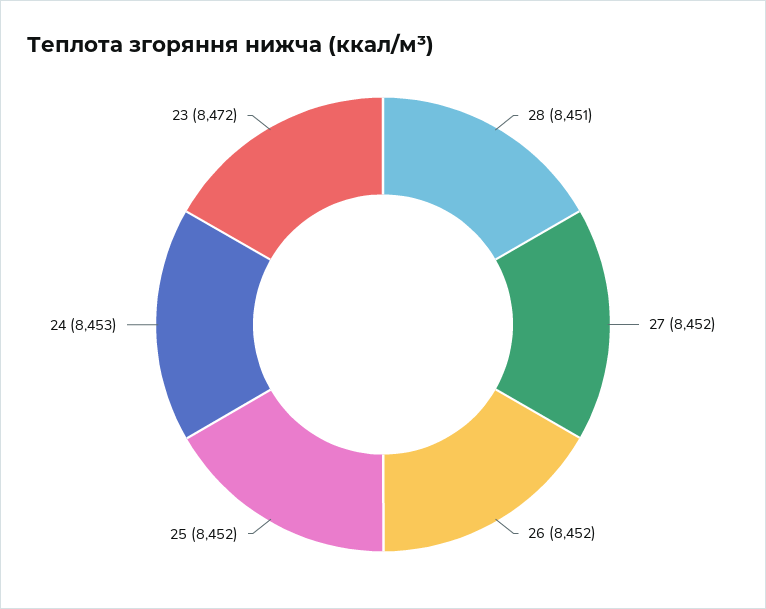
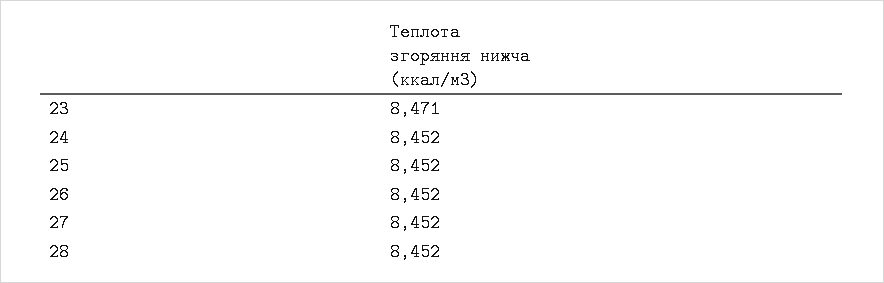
  {
-   "28": 8451,
+   "28": 8452,
    "27": 8452,
    "26": 8452,
    "25": 8452,
-   "24": 8453,
+   "24": 8452,
-   "23": 8472
+   "23": 8471
  }

